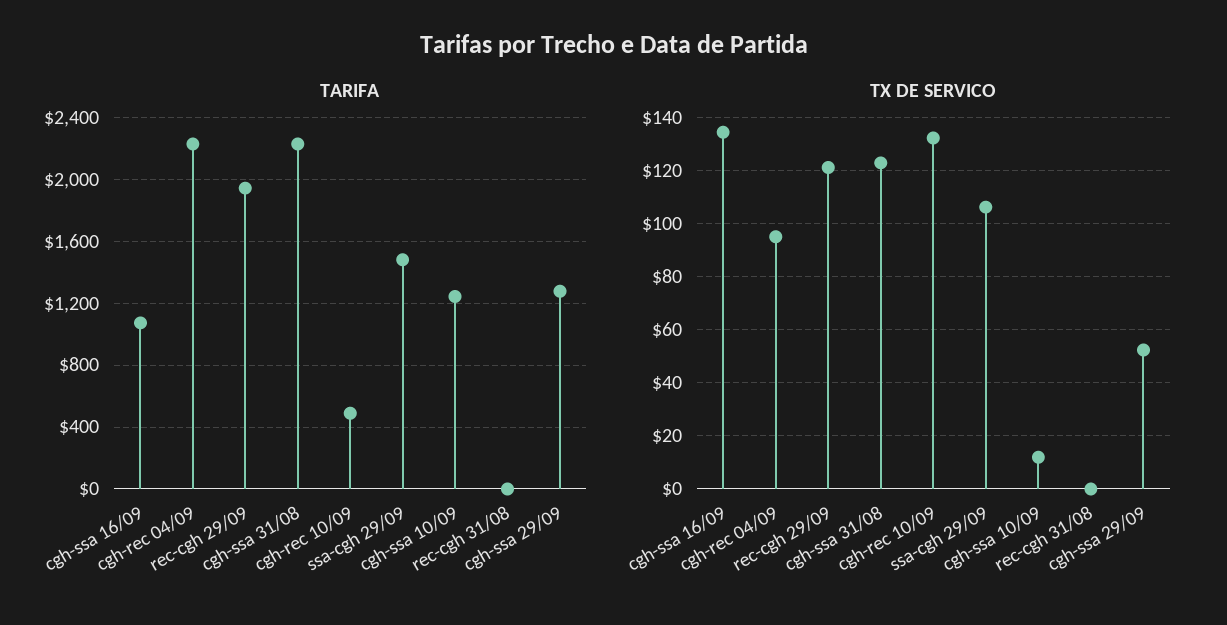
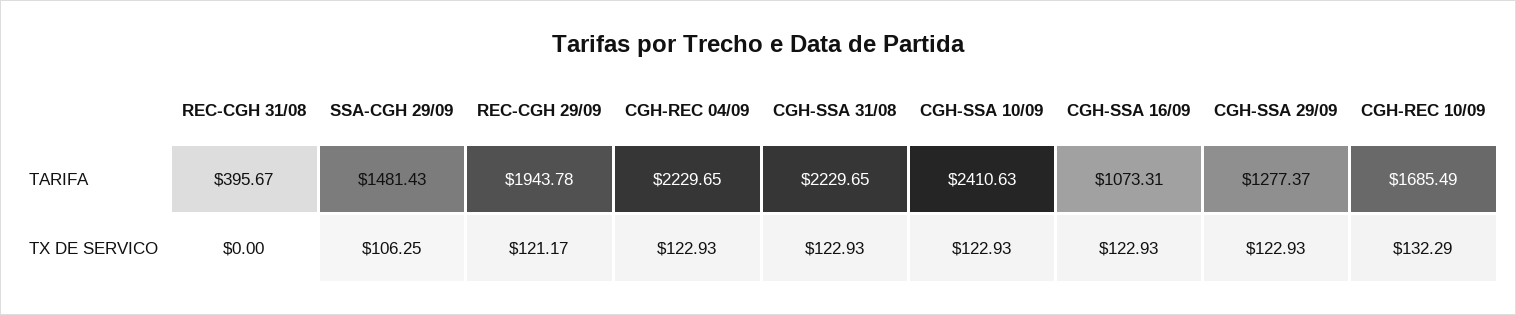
  {
    "TARIFA": {
      "cgh-ssa 16/09": 1073.31,
      "cgh-rec 04/09": 2229.65,
      "rec-cgh 29/09": 1943.78,
      "cgh-ssa 31/08": 2229.65,
-     "cgh-rec 10/09": 500,
+     "cgh-rec 10/09": 1685.49,
      "ssa-cgh 29/09": 1481.43,
-     "cgh-ssa 10/09": 1250,
+     "cgh-ssa 10/09": 2410.63,
-     "rec-cgh 31/08": 0,
+     "rec-cgh 31/08": 395.67,
      "cgh-ssa 29/09": 1277.37
    },
    "TX DE SERVICO": {
-     "cgh-ssa 16/09": 135,
+     "cgh-ssa 16/09": 122.93,
-     "cgh-rec 04/09": 95,
+     "cgh-rec 04/09": 122.93,
      "rec-cgh 29/09": 121.17,
      "cgh-ssa 31/08": 122.93,
      "cgh-rec 10/09": 132.29,
      "ssa-cgh 29/09": 106.25,
-     "cgh-ssa 10/09": 12.5,
+     "cgh-ssa 10/09": 122.93,
      "rec-cgh 31/08": 0,
-     "cgh-ssa 29/09": 52.5
+     "cgh-ssa 29/09": 122.93
    }
  }

